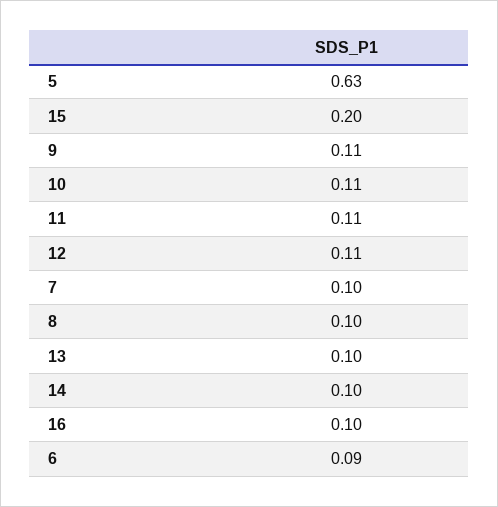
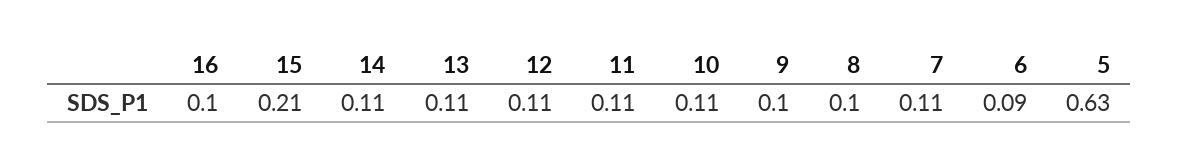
  {
    "5": 0.63,
-   "15": 0.2,
+   "15": 0.21,
-   "9": 0.11,
+   "9": 0.1,
    "10": 0.11,
    "11": 0.11,
    "12": 0.11,
-   "7": 0.1,
+   "7": 0.11,
    "8": 0.1,
-   "13": 0.1,
+   "13": 0.11,
-   "14": 0.1,
+   "14": 0.11,
    "16": 0.1,
    "6": 0.09
  }

